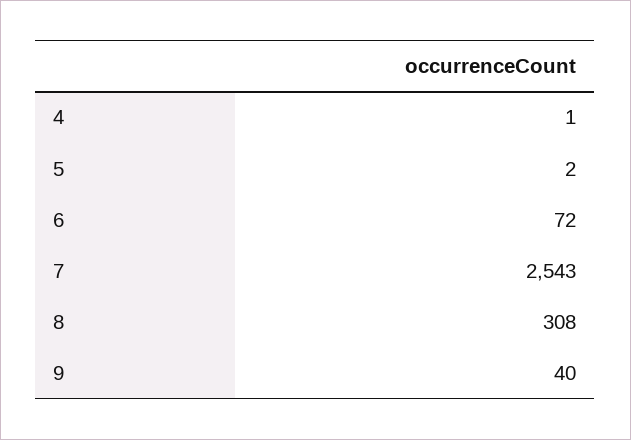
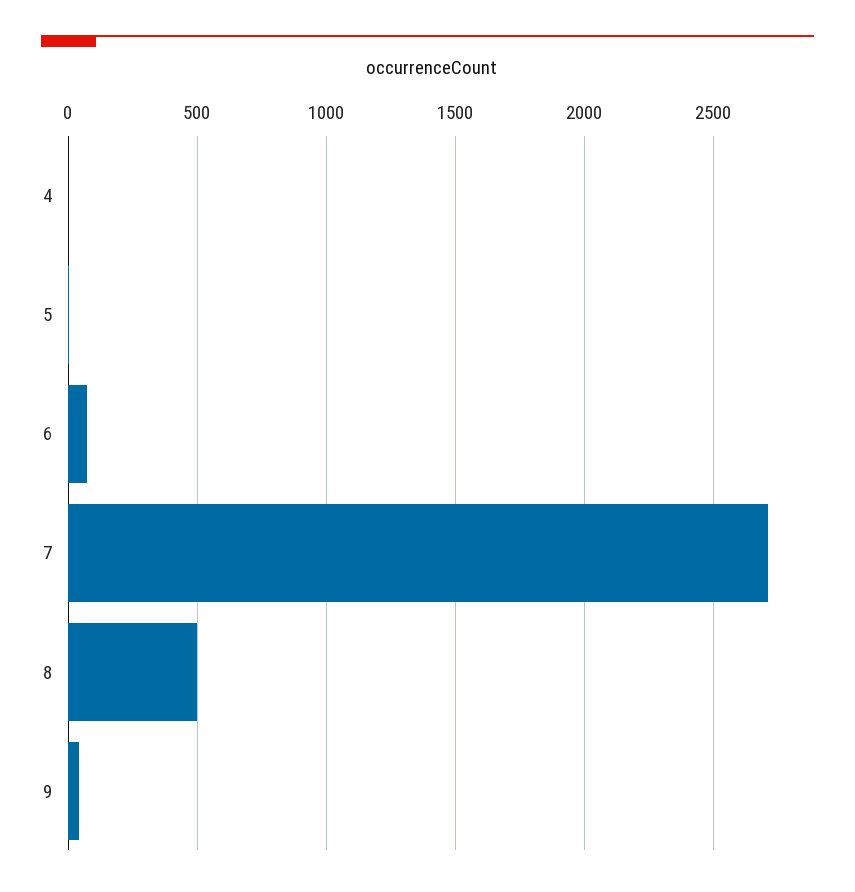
  {
    "4": 1,
    "5": 2,
    "6": 72,
-   "7": 2543,
+   "7": 2700,
-   "8": 308,
+   "8": 500,
    "9": 40
  }

